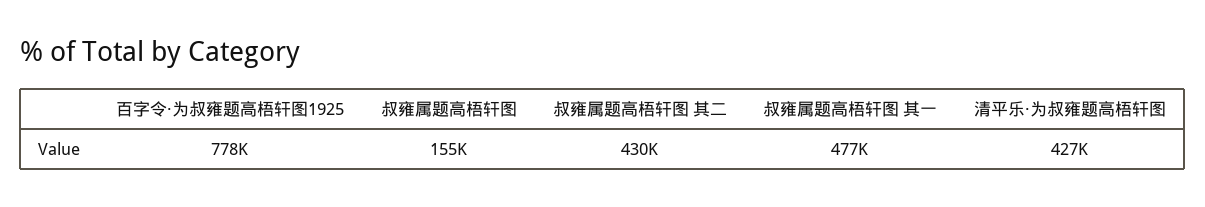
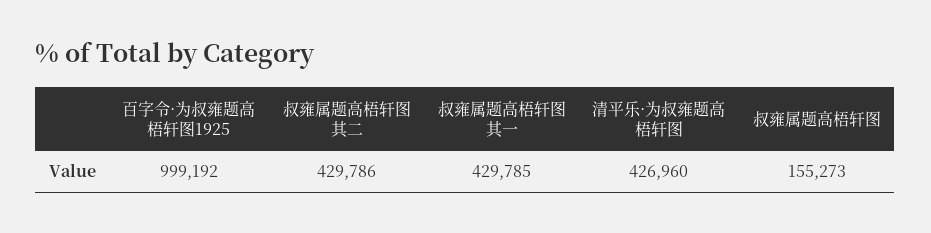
  {
-   "百字令·为叔雍题高梧轩图1925": 778000,
+   "百字令·为叔雍题高梧轩图1925": 999192,
    "叔雍属题高梧轩图": 155273,
    "叔雍属题高梧轩图 其二": 429786,
-   "叔雍属题高梧轩图 其一": 477000,
+   "叔雍属题高梧轩图 其一": 429785,
    "清平乐·为叔雍题高梧轩图": 426960
  }

